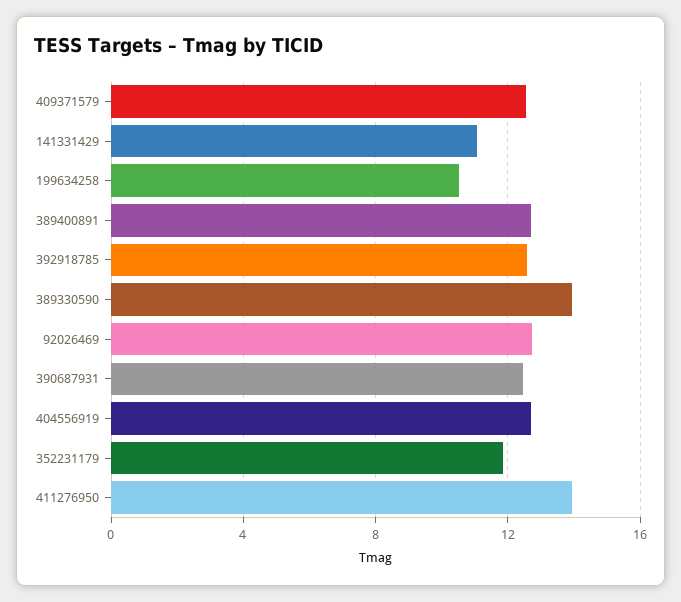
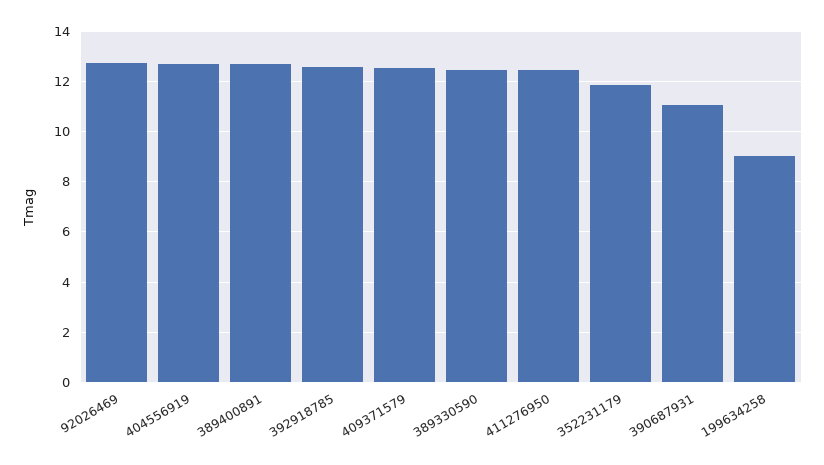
  {
    "409371579": 12.5,
-   "141331429": 11,
-   "199634258": 10.5,
+   "199634258": 9,
    "389400891": 12.75,
    "392918785": 12.5,
-   "389330590": 14,
+   "389330590": 12.5,
    "92026469": 12.75,
-   "390687931": 12.5,
+   "390687931": 11,
    "404556919": 12.75,
    "352231179": 11.75,
-   "411276950": 14
+   "411276950": 12.5
  }

